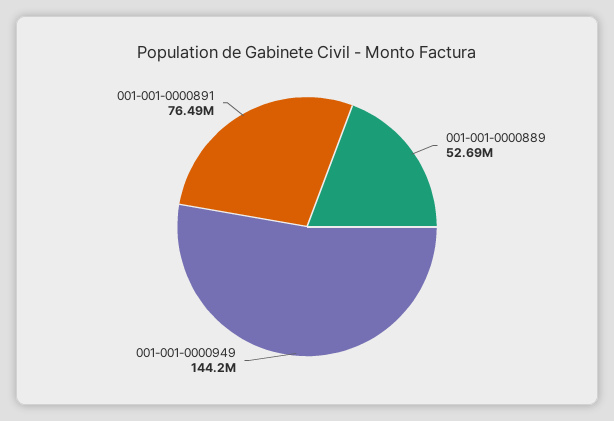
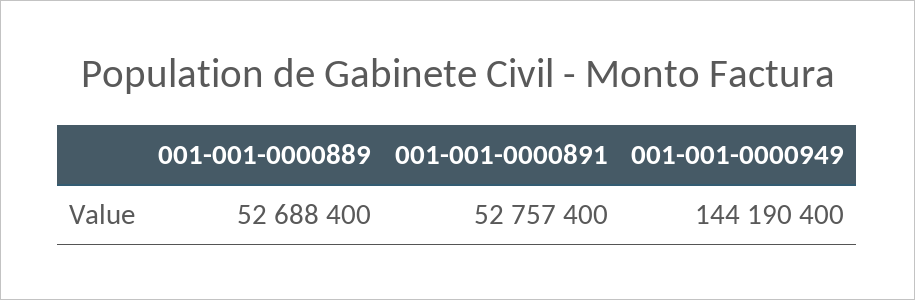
  {
    "001-001-0000889": 52688400,
    "001-001-0000949": 144190400,
-   "001-001-0000891": 76490000
+   "001-001-0000891": 52757400
  }

